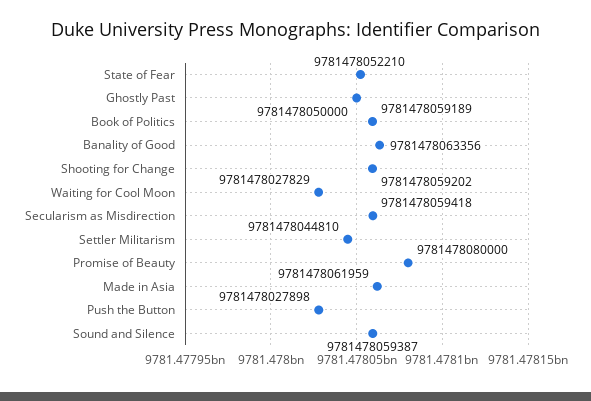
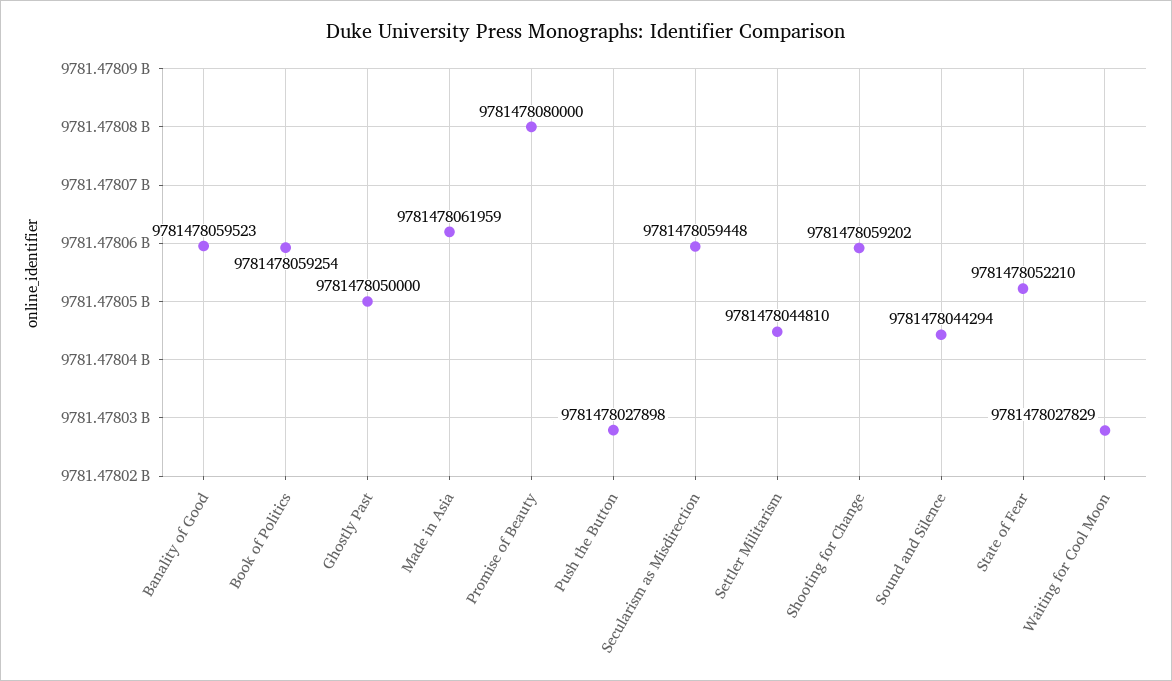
  {
    "State of Fear": 9781478052210,
    "Ghostly Past": 9781478050000,
-   "Book of Politics": 9781478059189,
+   "Book of Politics": 9781478059254,
-   "Banality of Good": 9781478063356,
+   "Banality of Good": 9781478059523,
    "Shooting for Change": 9781478059202,
    "Waiting for Cool Moon": 9781478027829,
-   "Secularism as Misdirection": 9781478059418,
+   "Secularism as Misdirection": 9781478059448,
    "Settler Militarism": 9781478044810,
    "Promise of Beauty": 9781478080000,
    "Made in Asia": 9781478061959,
    "Push the Button": 9781478027898,
-   "Sound and Silence": 9781478059387
+   "Sound and Silence": 9781478044294
  }

